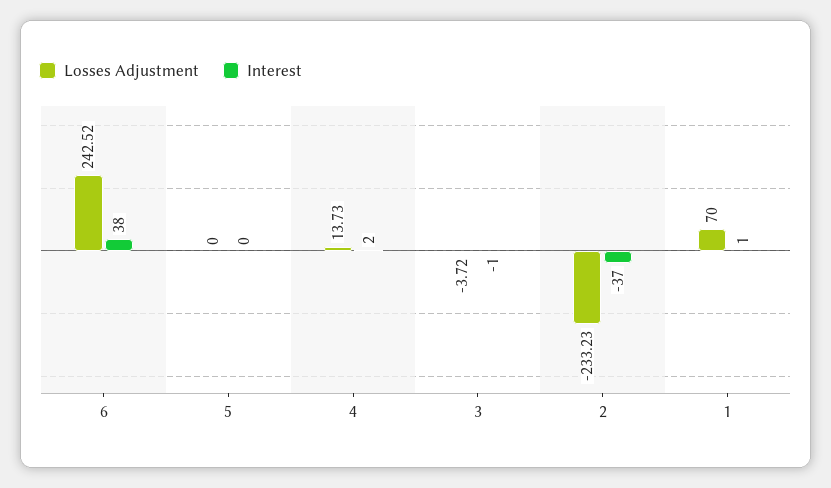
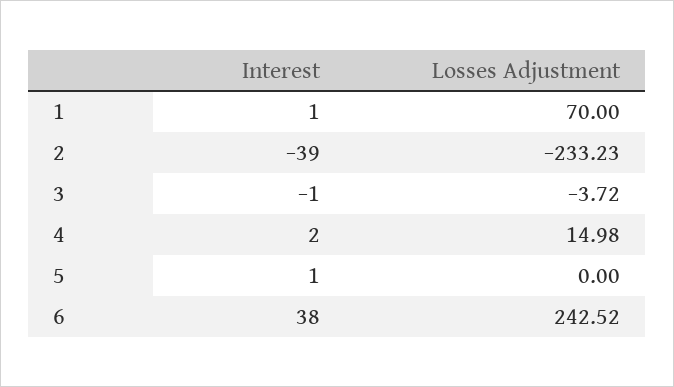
  {
    "Losses Adjustment": {
      "6": 242.52,
      "5": 0,
-     "4": 13.73,
+     "4": 14.98,
      "3": -3.72,
      "2": -233.23,
      "1": 70
    },
    "Interest": {
      "6": 38,
-     "5": 0,
+     "5": 1,
      "4": 2,
      "3": -1,
-     "2": -37,
+     "2": -39,
      "1": 1
    }
  }

